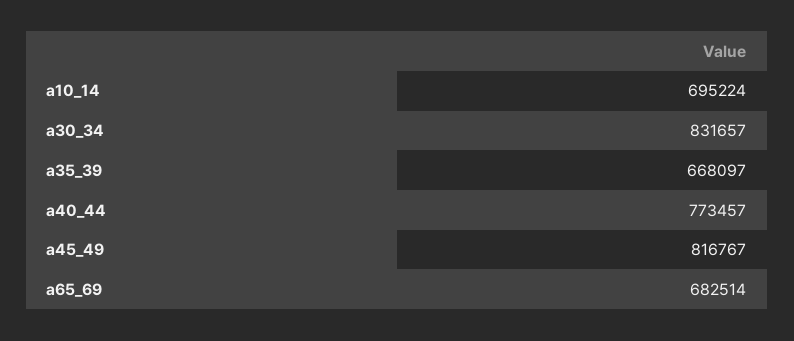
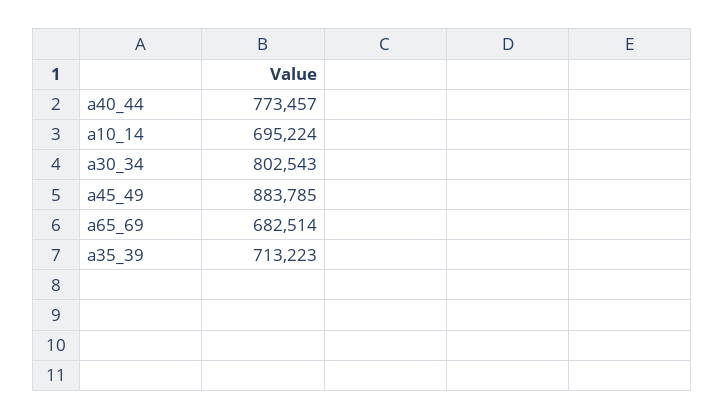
  {
    "a10_14": 695224,
-   "a30_34": 831657,
+   "a30_34": 802543,
-   "a35_39": 668097,
+   "a35_39": 713223,
    "a40_44": 773457,
-   "a45_49": 816767,
+   "a45_49": 883785,
    "a65_69": 682514
  }

